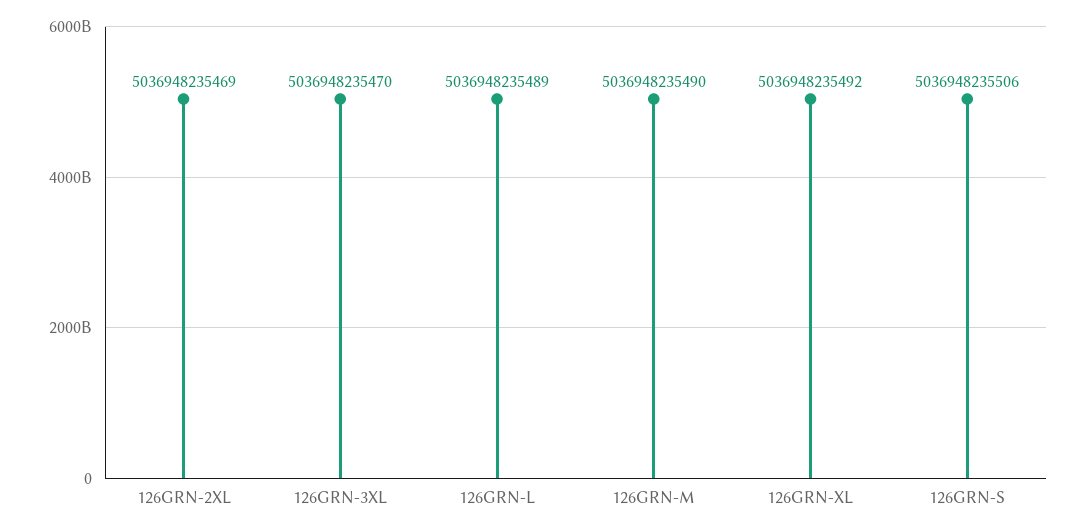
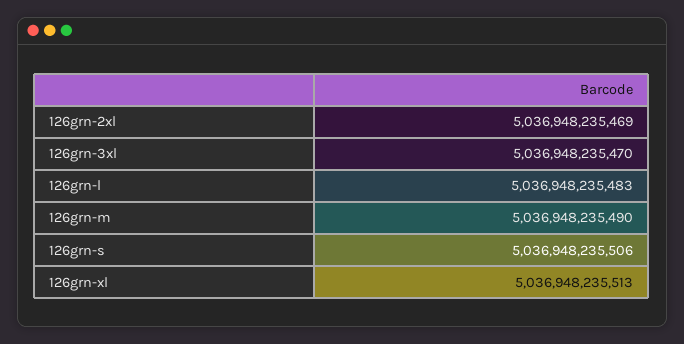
  {
    "126GRN-2XL": 5036948235469,
    "126GRN-3XL": 5036948235470,
-   "126GRN-L": 5036948235489,
+   "126GRN-L": 5036948235483,
    "126GRN-M": 5036948235490,
-   "126GRN-XL": 5036948235492,
+   "126GRN-XL": 5036948235513,
    "126GRN-S": 5036948235506
  }

